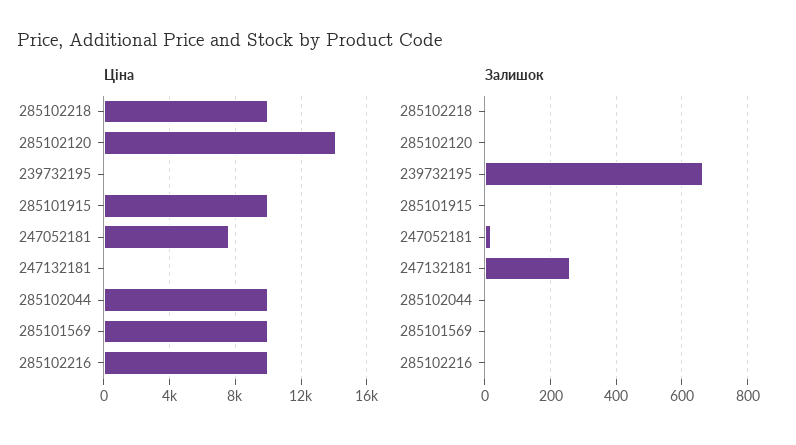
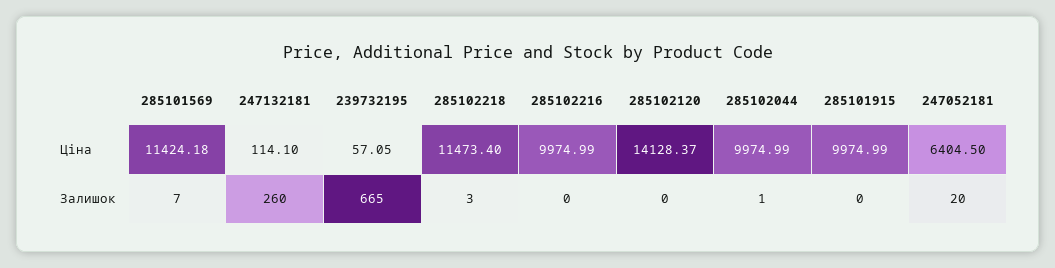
  {
    "Ціна": {
-     "285102218": 10000,
+     "285102218": 11473.4,
      "285102120": 14128.37,
      "239732195": 57.05,
      "285101915": 9974.99,
-     "247052181": 7500,
+     "247052181": 6404.5,
      "247132181": 114.1,
      "285102044": 9974.99,
-     "285101569": 10000,
+     "285101569": 11424.18,
      "285102216": 9974.99
    },
    "Залишок": {
      "285102218": 3,
      "285102120": 0,
      "239732195": 665,
      "285101915": 0,
      "247052181": 20,
      "247132181": 260,
      "285102044": 1,
      "285101569": 7,
      "285102216": 0
    }
  }

